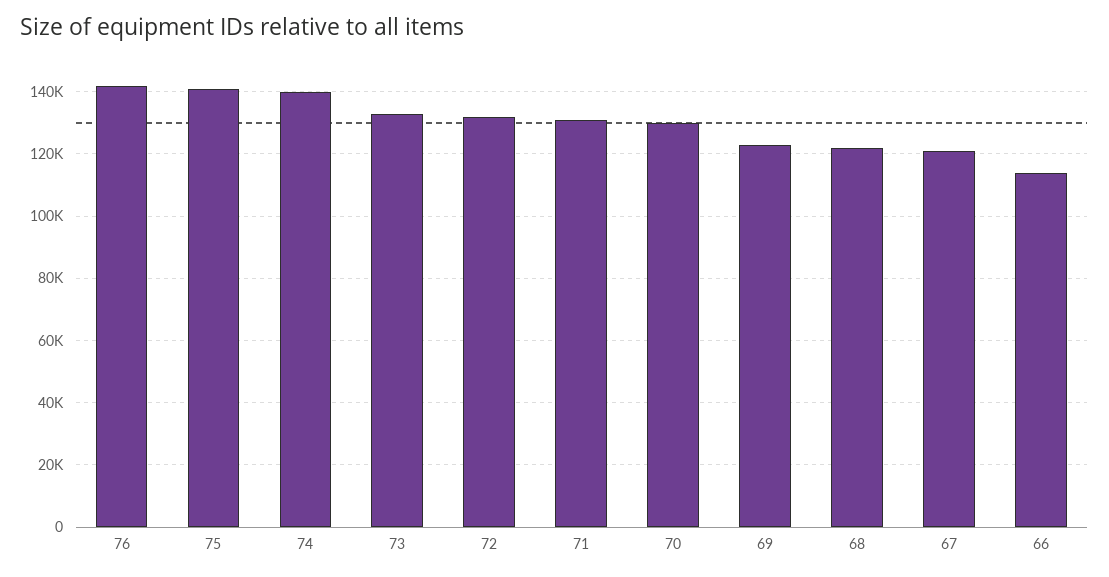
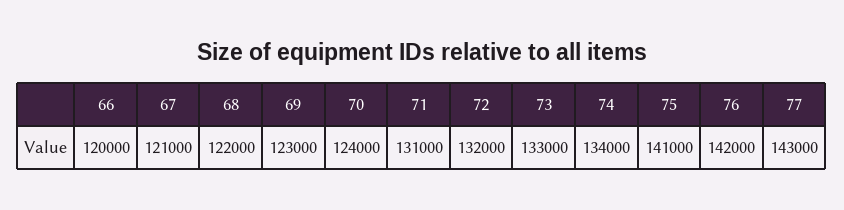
  {
    "76": 142000,
    "75": 141000,
-   "74": 140000,
+   "74": 134000,
    "73": 133000,
    "72": 132000,
    "71": 131000,
-   "70": 130000,
+   "70": 124000,
    "69": 123000,
    "68": 122000,
    "67": 121000,
-   "66": 114000
+   "66": 120000,
+   "77": 143000
  }

